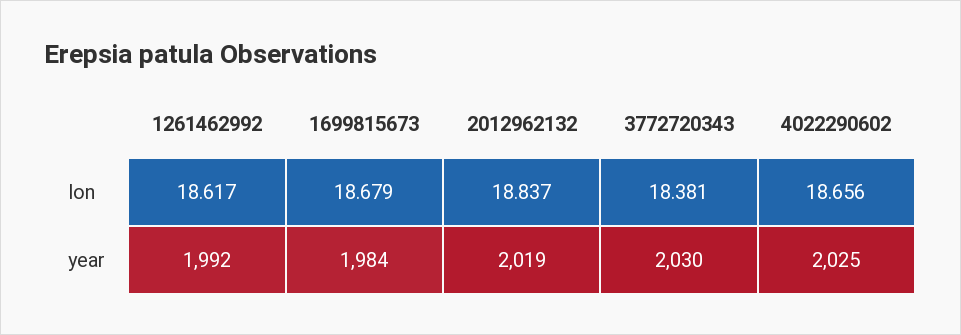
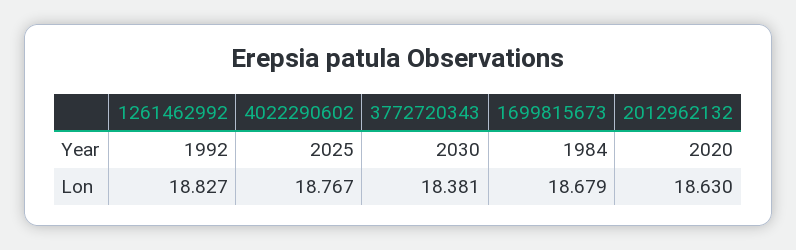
  {
    "1261462992": {
-     "lon": 18.617,
+     "lon": 18.827,
      "year": 1992
    },
    "1699815673": {
      "lon": 18.679,
      "year": 1984
    },
    "2012962132": {
-     "lon": 18.837,
+     "lon": 18.63,
-     "year": 2019
+     "year": 2020
    },
    "3772720343": {
      "lon": 18.381,
      "year": 2030
    },
    "4022290602": {
-     "lon": 18.656,
+     "lon": 18.767,
      "year": 2025
    }
  }

